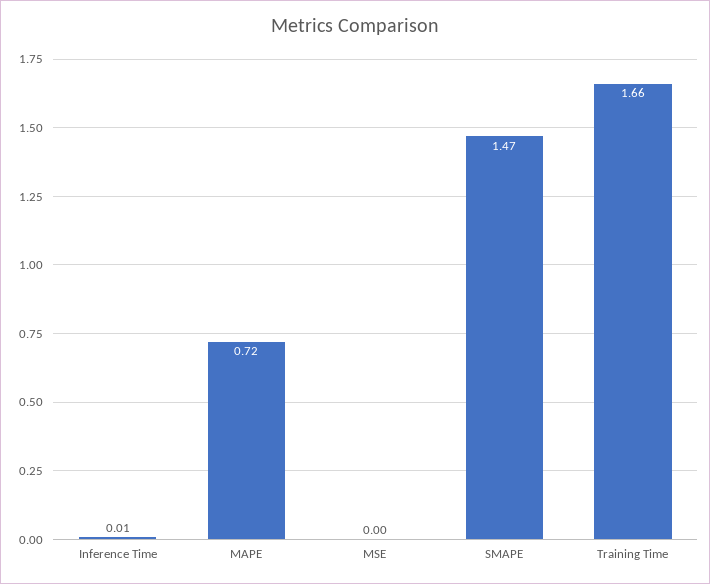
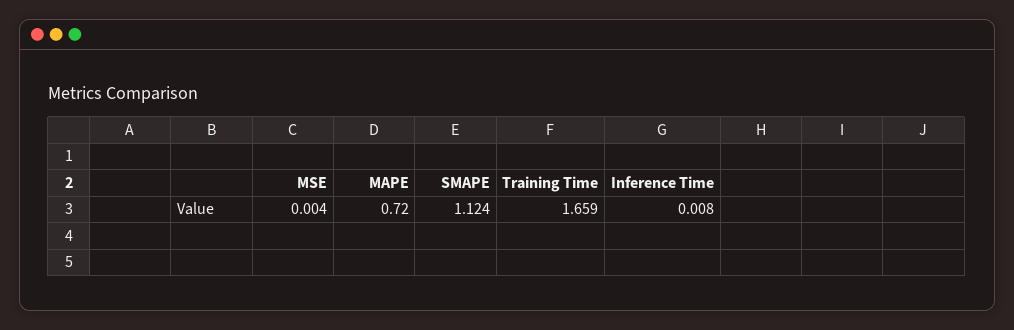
  {
    "Inference Time": 0.008,
    "MAPE": 0.72,
    "MSE": 0.004,
-   "SMAPE": 1.47,
+   "SMAPE": 1.124,
    "Training Time": 1.659
  }

